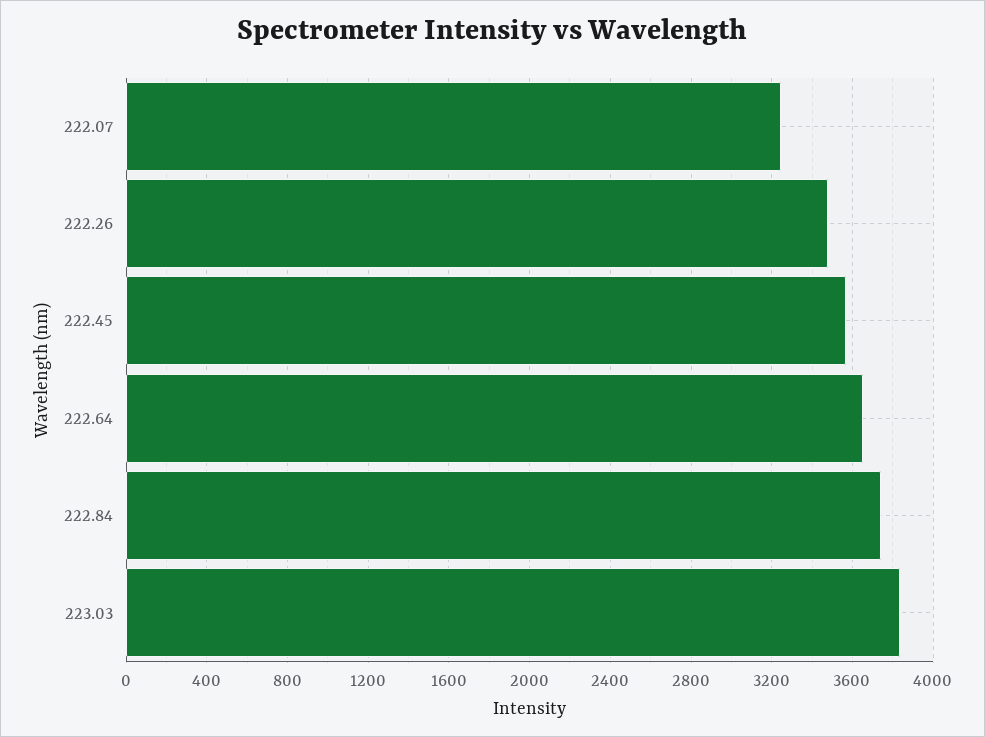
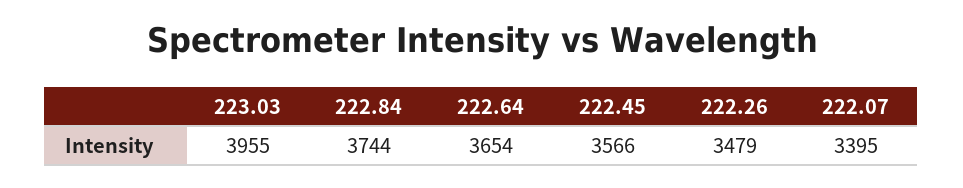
  {
-   "222.07": 3250,
+   "222.07": 3395,
    "222.26": 3479,
    "222.45": 3566,
    "222.64": 3654,
    "222.84": 3744,
-   "223.03": 3850
+   "223.03": 3955
  }

